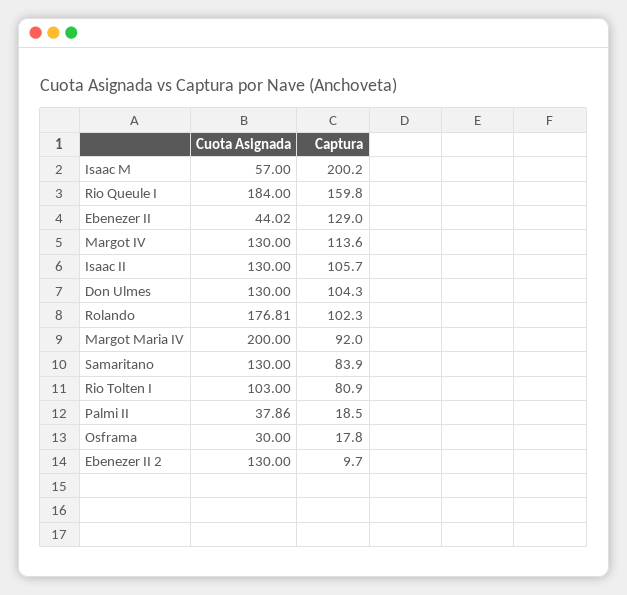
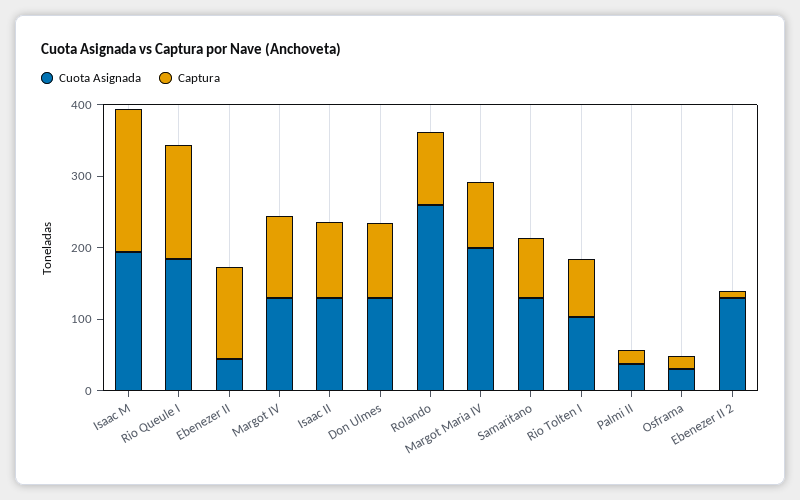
  {
    "Cuota Asignada": {
-     "Isaac M": 57,
+     "Isaac M": 200,
      "Rio Queule I": 184,
      "Ebenezer II": 44.02,
      "Margot IV": 130,
      "Isaac II": 130,
      "Don Ulmes": 130,
-     "Rolando": 176.81,
+     "Rolando": 260,
      "Margot Maria IV": 200,
      "Samaritano": 130,
      "Rio Tolten I": 103,
      "Palmi II": 37.86,
      "Osframa": 30,
      "Ebenezer II 2": 130
    },
    "Captura": {
      "Isaac M": 200.2,
      "Rio Queule I": 159.8,
      "Ebenezer II": 129,
      "Margot IV": 113.6,
      "Isaac II": 105.7,
      "Don Ulmes": 104.3,
      "Rolando": 102.3,
      "Margot Maria IV": 92,
      "Samaritano": 83.9,
      "Rio Tolten I": 80.9,
      "Palmi II": 18.5,
      "Osframa": 17.8,
      "Ebenezer II 2": 9.7
    }
  }

